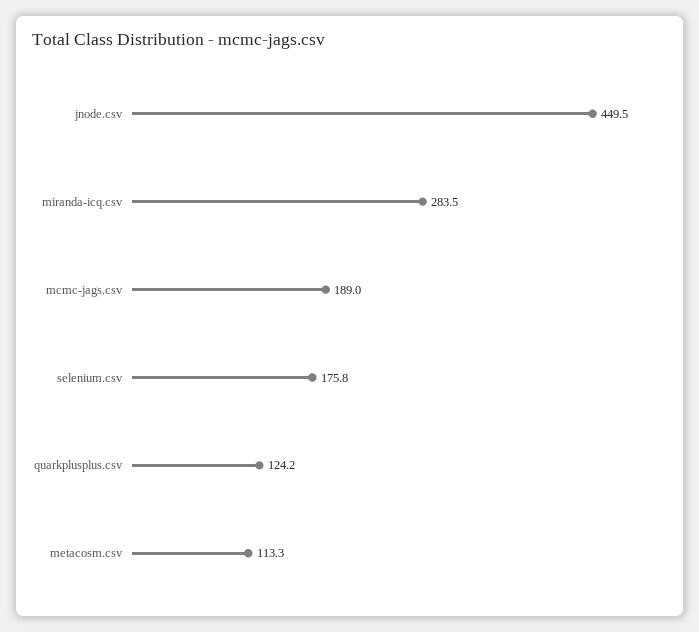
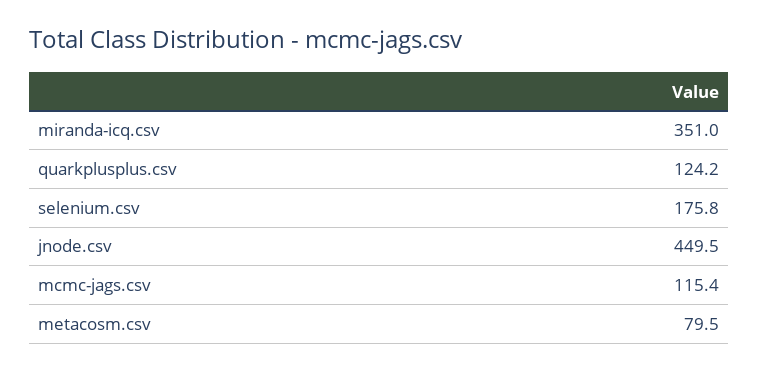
  {
    "jnode.csv": 449.5,
-   "miranda-icq.csv": 283.5,
+   "miranda-icq.csv": 351,
-   "mcmc-jags.csv": 189,
+   "mcmc-jags.csv": 115.4,
    "selenium.csv": 175.8,
    "quarkplusplus.csv": 124.2,
-   "metacosm.csv": 113.3
+   "metacosm.csv": 79.5
  }

